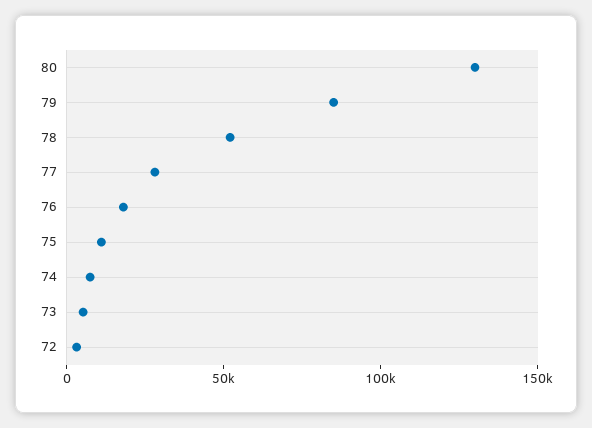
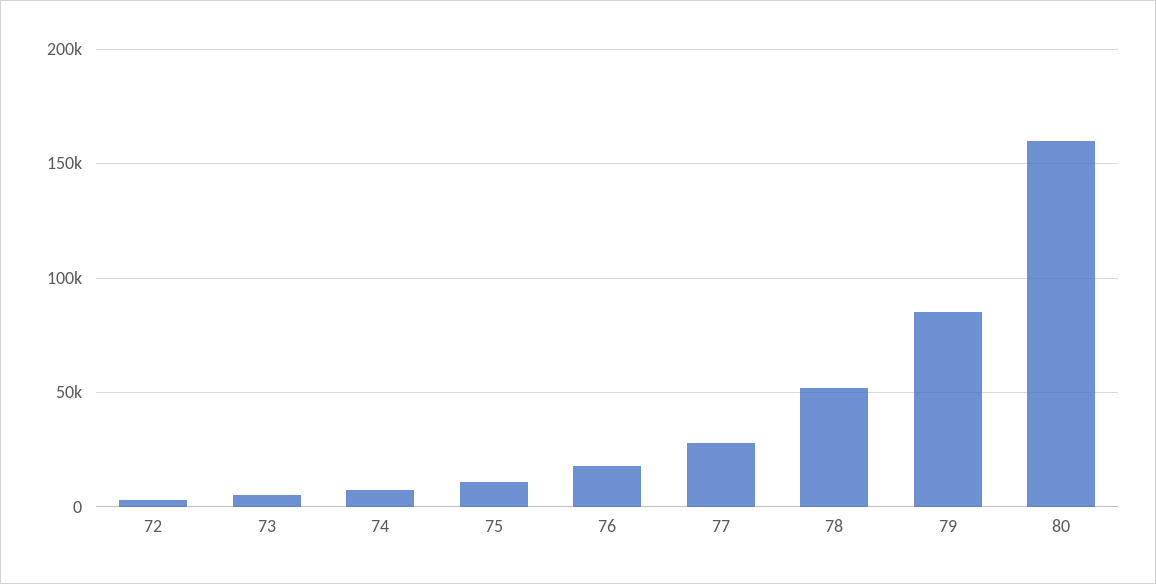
  {
-   "80": 130000,
+   "80": 160000,
    "79": 85000,
    "78": 50000,
    "77": 30000,
    "76": 20000,
    "75": 10000,
    "74": 5000,
    "73": 5000,
    "72": 5000
  }

